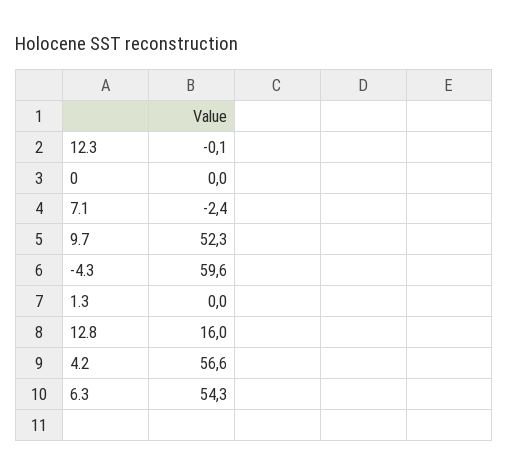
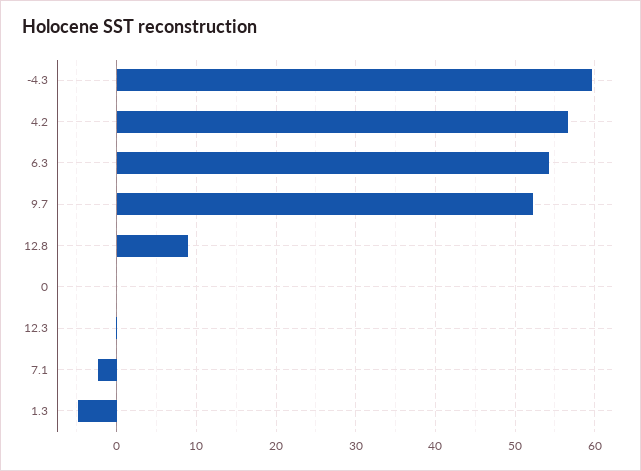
  {
    "12.3": -0.1,
    "0": 0,
    "7.1": -2.4,
    "9.7": 52.3,
    "-4.3": 59.6,
-   "1.3": 0,
+   "1.3": -5,
-   "12.8": 16,
+   "12.8": 9,
    "4.2": 56.6,
    "6.3": 54.3
  }

